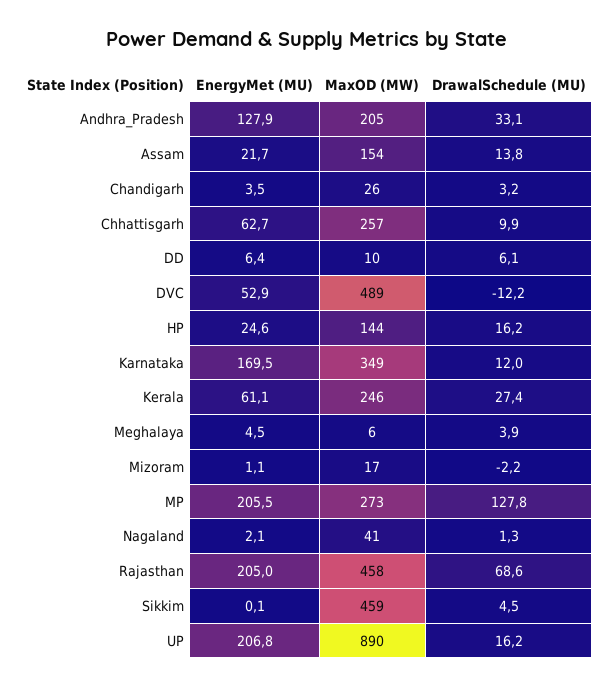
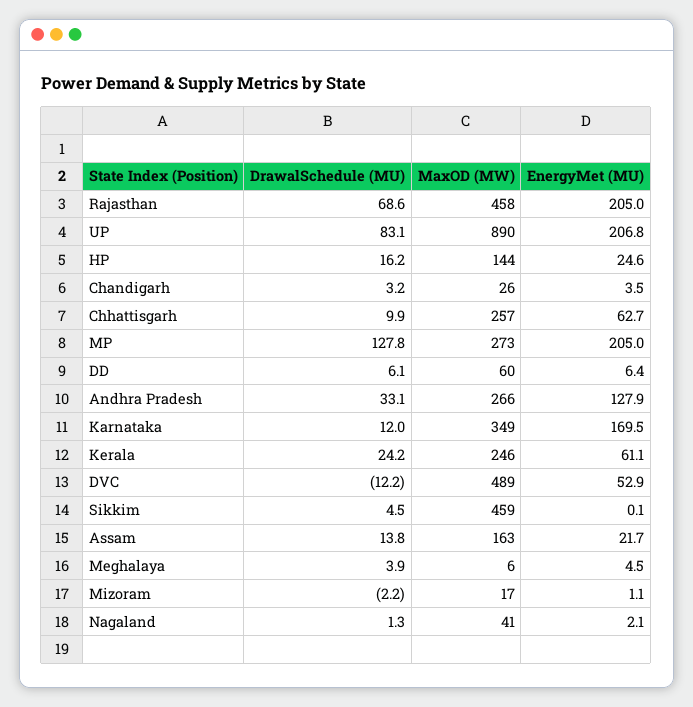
  {
    "EnergyMet (MU)": {
      "Andhra_Pradesh": 127.9,
      "Assam": 21.7,
      "Chandigarh": 3.5,
      "Chhattisgarh": 62.7,
      "DD": 6.4,
      "DVC": 52.9,
      "HP": 24.6,
      "Karnataka": 169.5,
      "Kerala": 61.1,
      "Meghalaya": 4.5,
      "Mizoram": 1.1,
-     "MP": 205.5,
+     "MP": 205,
      "Nagaland": 2.1,
      "Rajasthan": 205,
      "Sikkim": 0.1,
      "UP": 206.8
    },
    "MaxOD (MW)": {
-     "Andhra_Pradesh": 205,
+     "Andhra_Pradesh": 266,
-     "Assam": 154,
+     "Assam": 163,
      "Chandigarh": 26,
      "Chhattisgarh": 257,
-     "DD": 10,
+     "DD": 60,
      "DVC": 489,
      "HP": 144,
      "Karnataka": 349,
      "Kerala": 246,
      "Meghalaya": 6,
      "Mizoram": 17,
      "MP": 273,
      "Nagaland": 41,
      "Rajasthan": 458,
      "Sikkim": 459,
      "UP": 890
    },
    "DrawalSchedule (MU)": {
      "Andhra_Pradesh": 33.1,
      "Assam": 13.8,
      "Chandigarh": 3.2,
      "Chhattisgarh": 9.9,
      "DD": 6.1,
      "DVC": -12.2,
      "HP": 16.2,
      "Karnataka": 12,
-     "Kerala": 27.4,
+     "Kerala": 24.2,
      "Meghalaya": 3.9,
      "Mizoram": -2.2,
      "MP": 127.8,
      "Nagaland": 1.3,
      "Rajasthan": 68.6,
      "Sikkim": 4.5,
-     "UP": 16.2
+     "UP": 83.1
    }
  }

